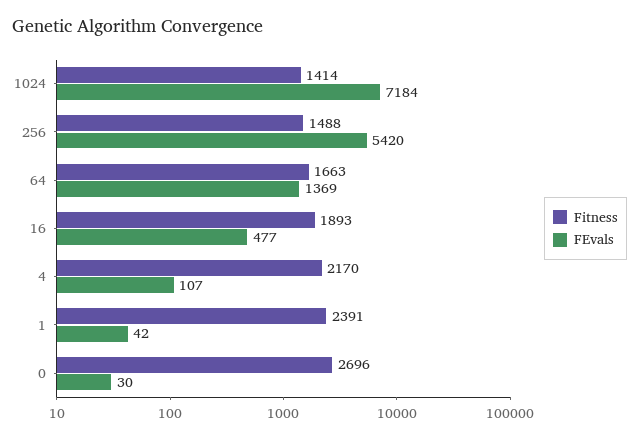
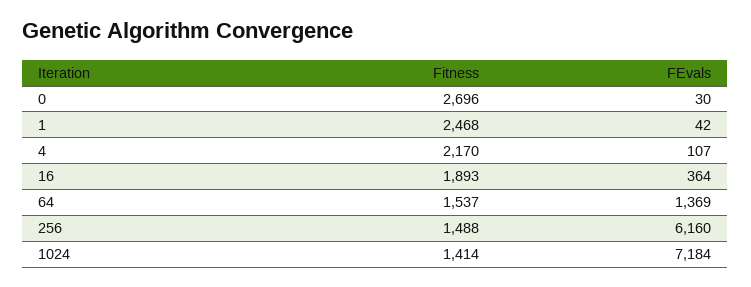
  {
    "Fitness": {
      "1024": 1414,
      "256": 1488,
-     "64": 1663,
+     "64": 1537,
      "16": 1893,
      "4": 2170,
-     "1": 2391,
+     "1": 2468,
      "0": 2696
    },
    "FEvals": {
      "1024": 7184,
-     "256": 5420,
+     "256": 6160,
      "64": 1369,
-     "16": 477,
+     "16": 364,
      "4": 107,
      "1": 42,
      "0": 30
    }
  }

